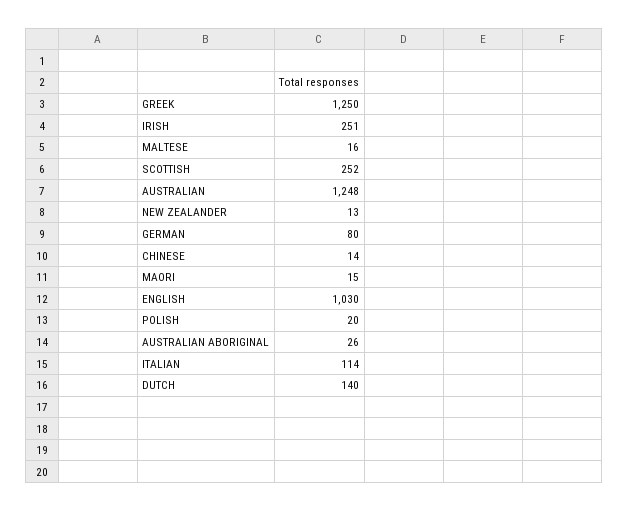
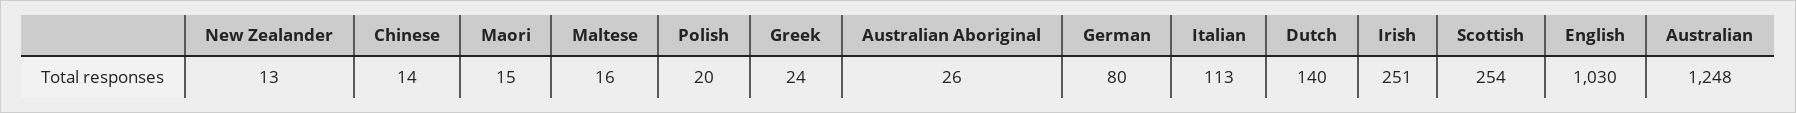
  {
-   "GREEK": 1250,
+   "GREEK": 24,
    "IRISH": 251,
    "MALTESE": 16,
-   "SCOTTISH": 252,
+   "SCOTTISH": 254,
    "AUSTRALIAN": 1248,
    "NEW ZEALANDER": 13,
    "GERMAN": 80,
    "CHINESE": 14,
    "MAORI": 15,
    "ENGLISH": 1030,
    "POLISH": 20,
    "AUSTRALIAN ABORIGINAL": 26,
-   "ITALIAN": 114,
+   "ITALIAN": 113,
    "DUTCH": 140
  }

